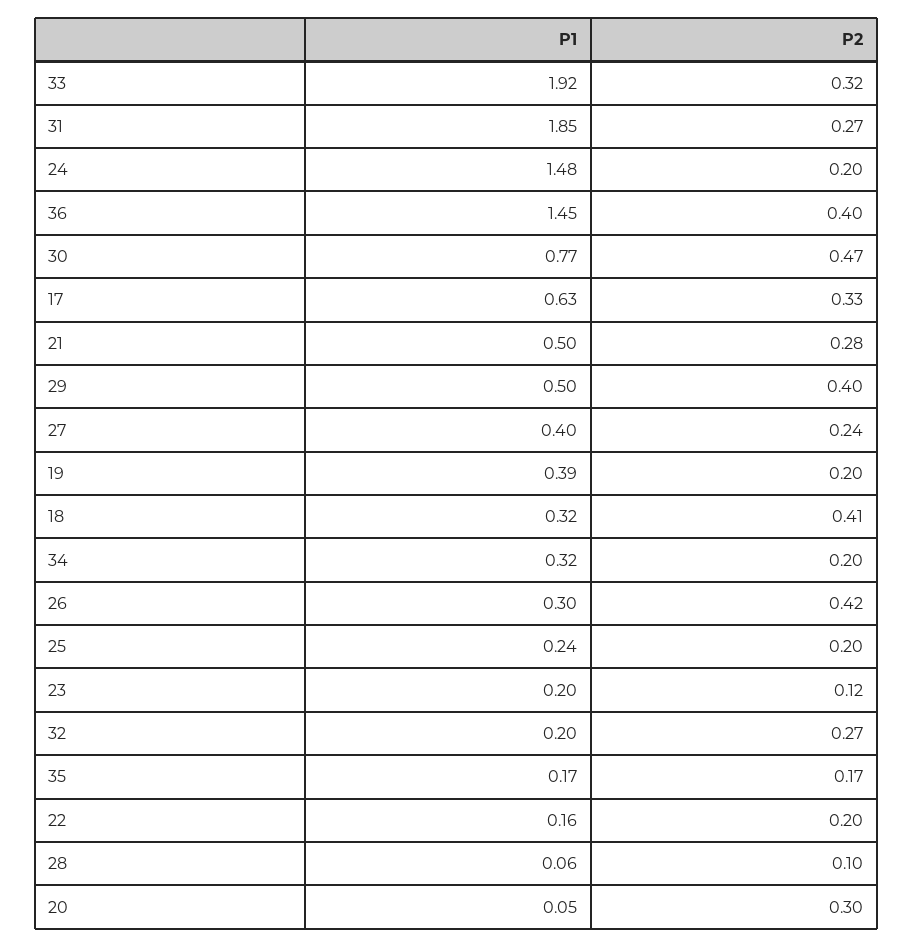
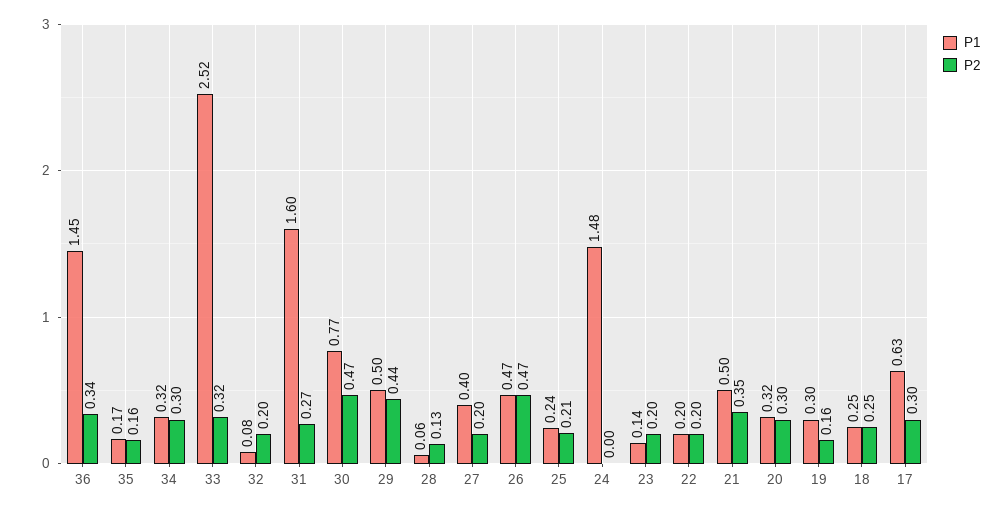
  {
    "P1": {
-     "33": 1.92,
+     "33": 2.52,
-     "31": 1.85,
+     "31": 1.6,
      "24": 1.48,
      "36": 1.45,
      "30": 0.77,
      "17": 0.63,
      "21": 0.5,
      "29": 0.5,
      "27": 0.4,
-     "19": 0.39,
+     "19": 0.3,
-     "18": 0.32,
+     "18": 0.25,
      "34": 0.32,
-     "26": 0.3,
+     "26": 0.47,
      "25": 0.24,
-     "23": 0.2,
+     "23": 0.14,
-     "32": 0.2,
+     "32": 0.08,
      "35": 0.17,
-     "22": 0.16,
+     "22": 0.2,
      "28": 0.06,
-     "20": 0.05
+     "20": 0.32
    },
    "P2": {
      "33": 0.32,
      "31": 0.27,
-     "24": 0.2,
+     "24": 0,
-     "36": 0.4,
+     "36": 0.34,
      "30": 0.47,
-     "17": 0.33,
+     "17": 0.3,
-     "21": 0.28,
+     "21": 0.35,
-     "29": 0.4,
+     "29": 0.44,
-     "27": 0.24,
+     "27": 0.2,
-     "19": 0.2,
+     "19": 0.16,
-     "18": 0.41,
+     "18": 0.25,
-     "34": 0.2,
+     "34": 0.3,
-     "26": 0.42,
+     "26": 0.47,
-     "25": 0.2,
+     "25": 0.21,
-     "23": 0.12,
+     "23": 0.2,
-     "32": 0.27,
+     "32": 0.2,
-     "35": 0.17,
+     "35": 0.16,
      "22": 0.2,
-     "28": 0.1,
+     "28": 0.13,
      "20": 0.3
    }
  }

